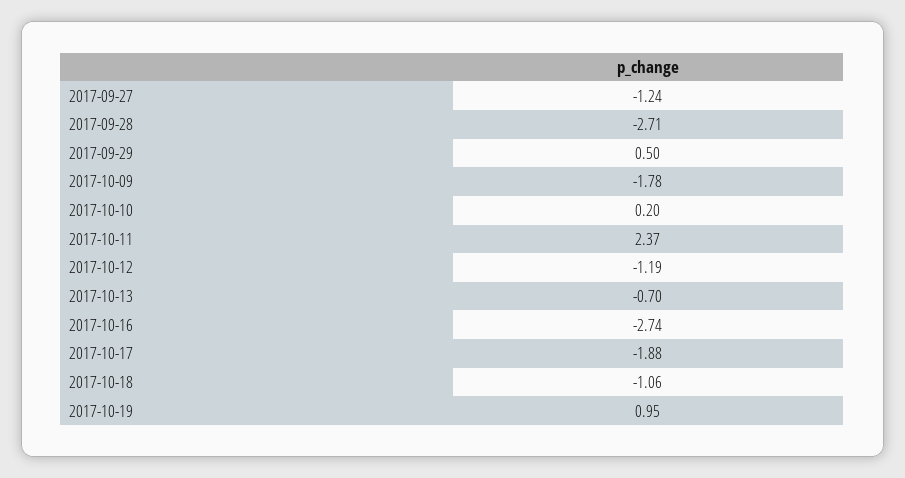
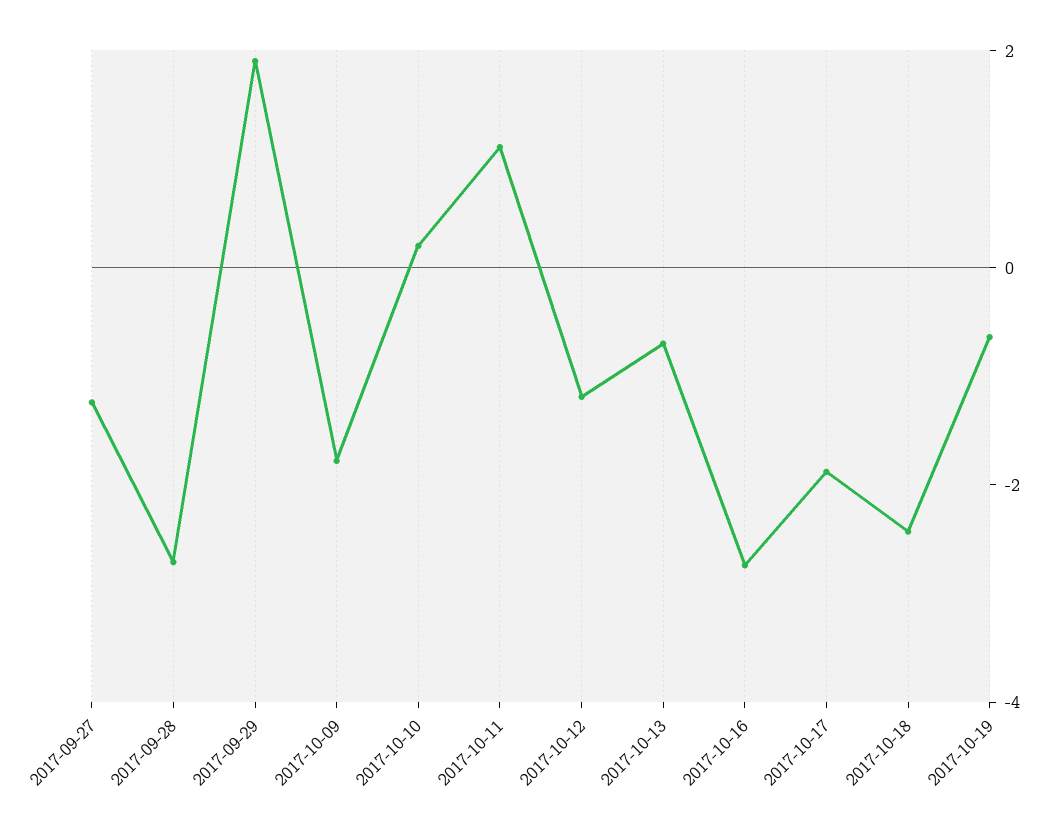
  {
    "2017-09-27": -1.24,
    "2017-09-28": -2.71,
-   "2017-09-29": 0.5,
+   "2017-09-29": 2,
    "2017-10-09": -1.78,
    "2017-10-10": 0.2,
-   "2017-10-11": 2.37,
+   "2017-10-11": 1,
    "2017-10-12": -1.19,
    "2017-10-13": -0.7,
    "2017-10-16": -2.74,
    "2017-10-17": -1.88,
-   "2017-10-18": -1.06,
+   "2017-10-18": -2.5,
-   "2017-10-19": 0.95
+   "2017-10-19": -0.5
  }

